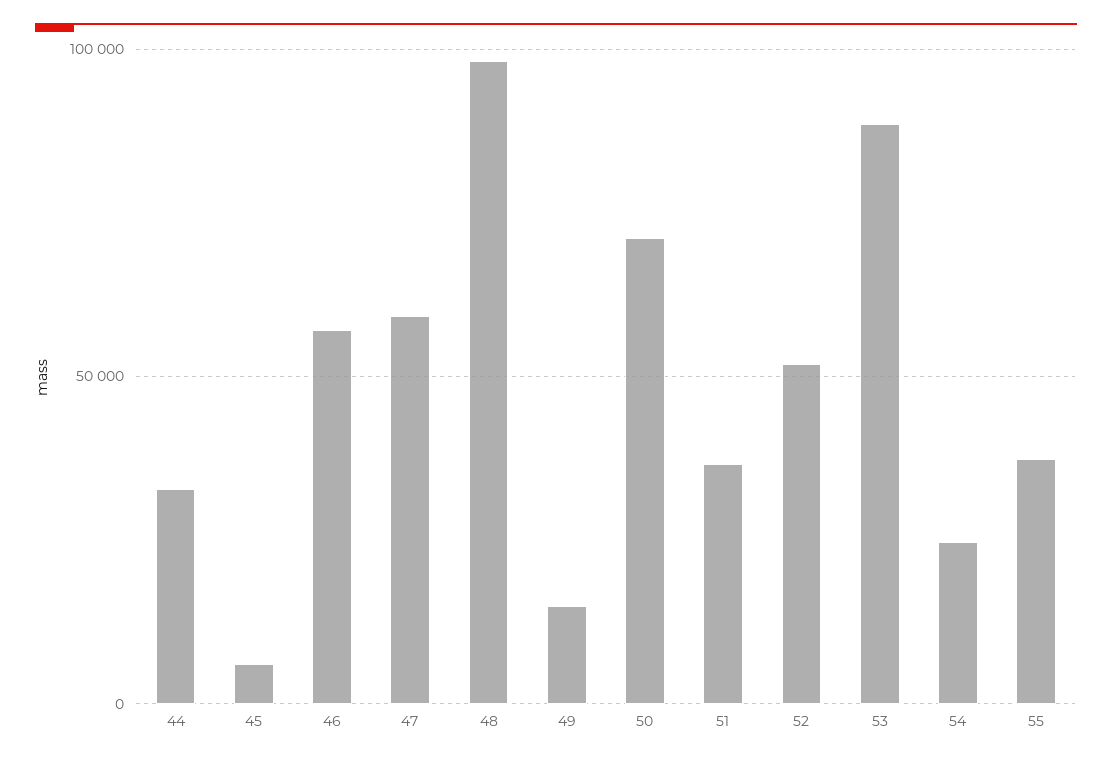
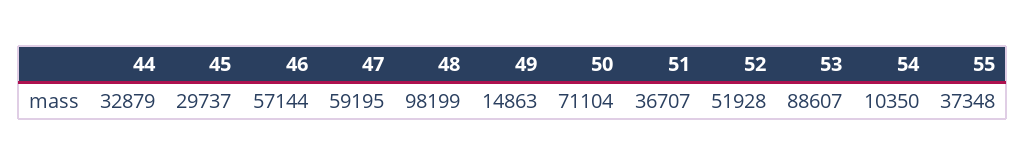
  {
    "44": 32879,
-   "45": 5000,
+   "45": 29737,
    "46": 57144,
    "47": 59195,
    "48": 98199,
    "49": 14863,
    "50": 71104,
    "51": 36707,
    "52": 51928,
    "53": 88607,
-   "54": 25000,
+   "54": 10350,
    "55": 37348
  }

